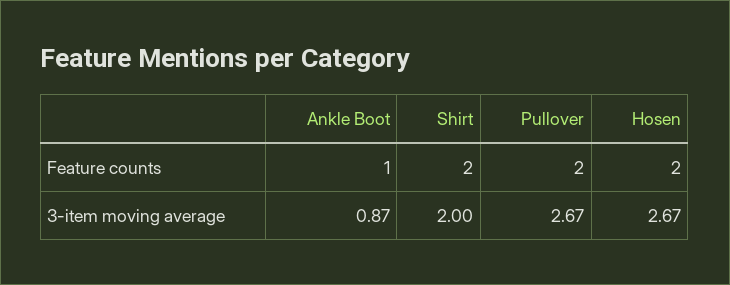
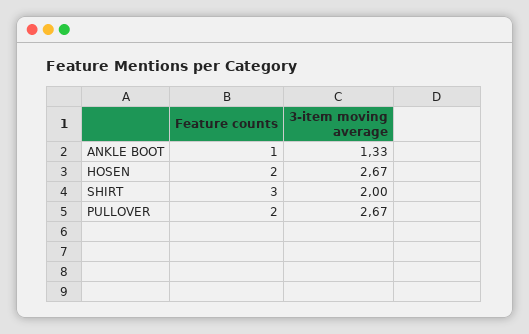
  {
    "Ankle Boot": {
      "Feature counts": 1,
-     "3-item moving average": 0.87
+     "3-item moving average": 1.33
    },
    "Shirt": {
-     "Feature counts": 2,
+     "Feature counts": 3,
      "3-item moving average": 2
    },
    "Pullover": {
      "Feature counts": 2,
      "3-item moving average": 2.67
    },
    "Hosen": {
      "Feature counts": 2,
      "3-item moving average": 2.67
    }
  }

